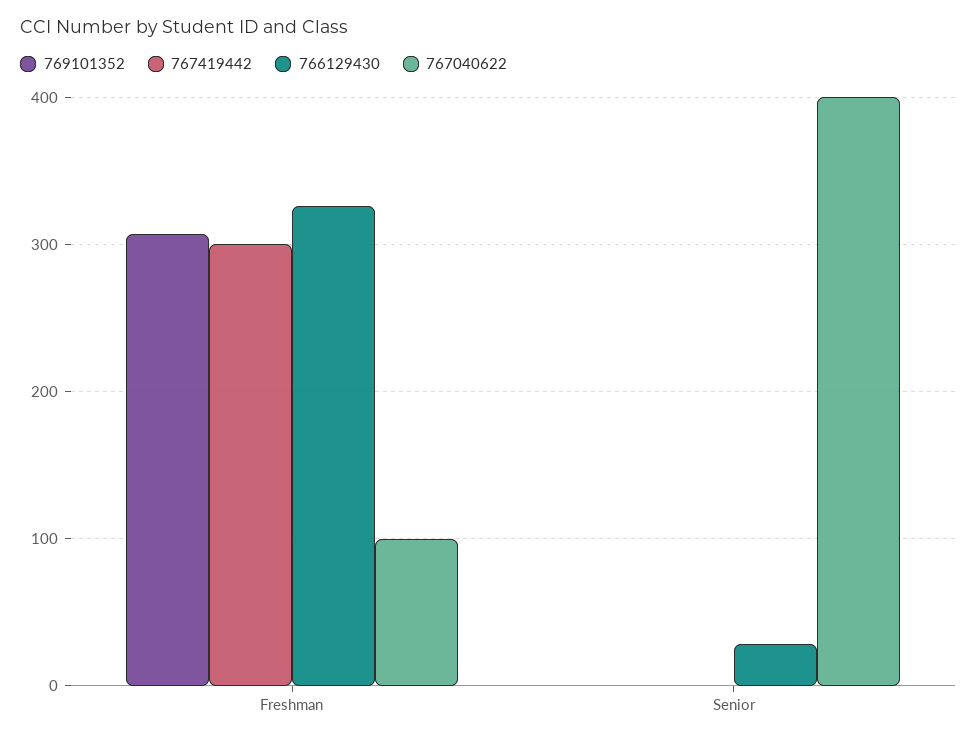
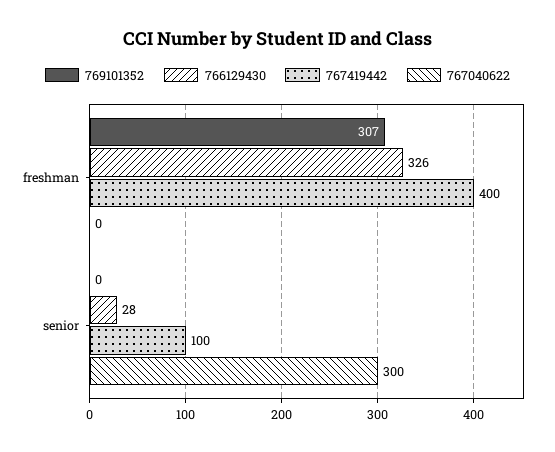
  {
    "769101352": {
      "Freshman": 307,
      "Senior": 0
    },
    "767419442": {
-     "Freshman": 300,
+     "Freshman": 400,
-     "Senior": 0
+     "Senior": 100
    },
    "766129430": {
      "Freshman": 326,
      "Senior": 28
    },
    "767040622": {
-     "Freshman": 100,
+     "Freshman": 0,
-     "Senior": 400
+     "Senior": 300
    }
  }

